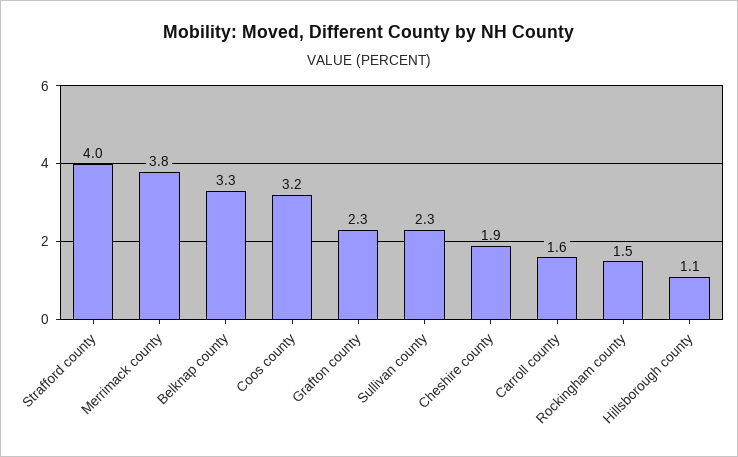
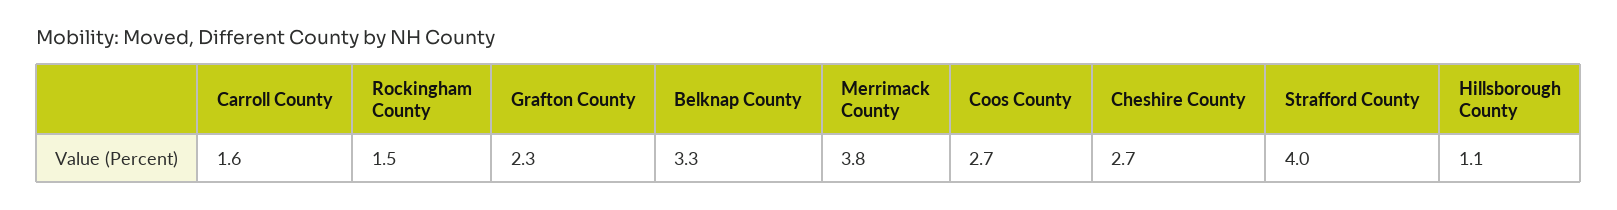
  {
    "Strafford county": 4,
    "Merrimack county": 3.8,
    "Belknap county": 3.3,
-   "Coos county": 3.2,
+   "Coos county": 2.7,
    "Grafton county": 2.3,
-   "Sullivan county": 2.3,
-   "Cheshire county": 1.9,
+   "Cheshire county": 2.7,
    "Carroll county": 1.6,
    "Rockingham county": 1.5,
    "Hillsborough county": 1.1
  }

